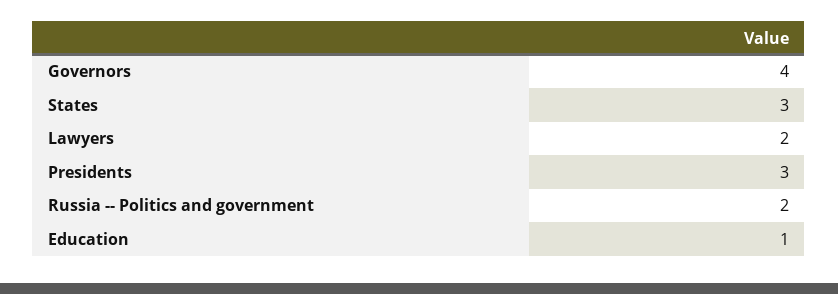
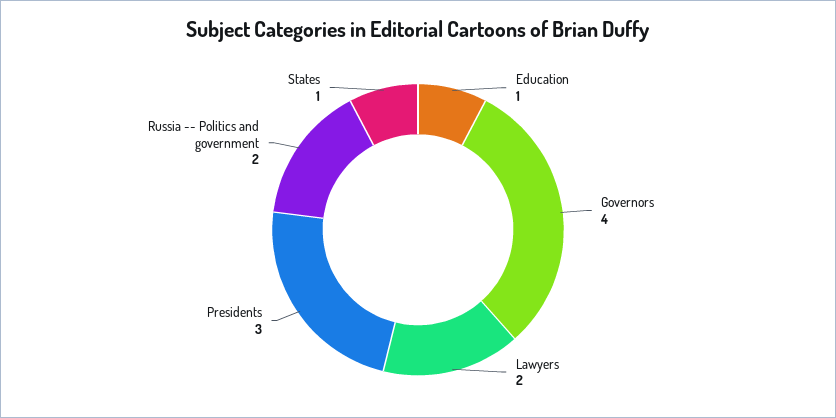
  {
    "Governors": 4,
-   "States": 3,
+   "States": 1,
    "Lawyers": 2,
    "Presidents": 3,
    "Russia -- Politics and government": 2,
    "Education": 1
  }

